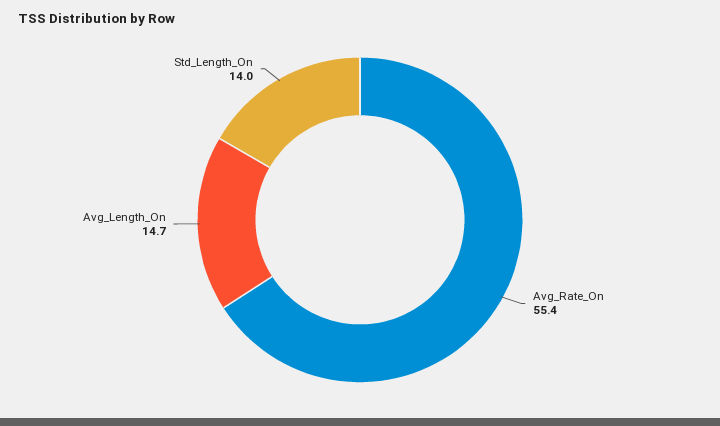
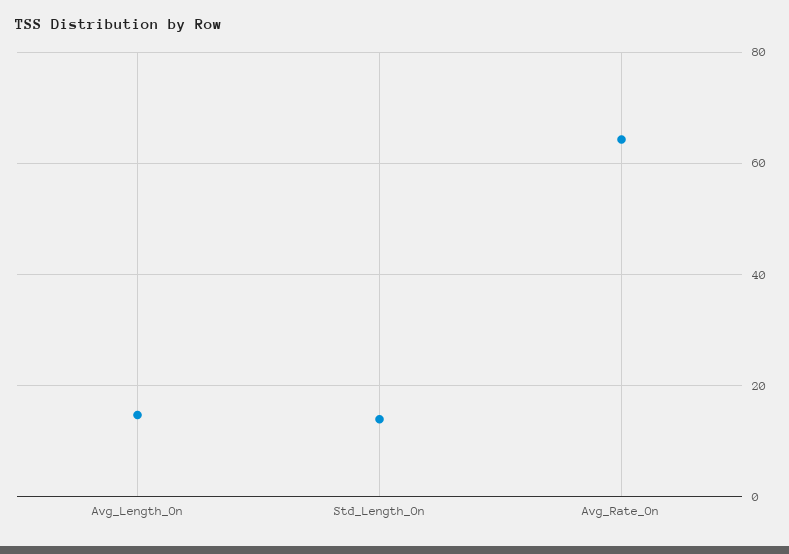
  {
-   "Avg_Rate_On": 55.4,
+   "Avg_Rate_On": 64,
    "Avg_Length_On": 14.7,
    "Std_Length_On": 14
  }

